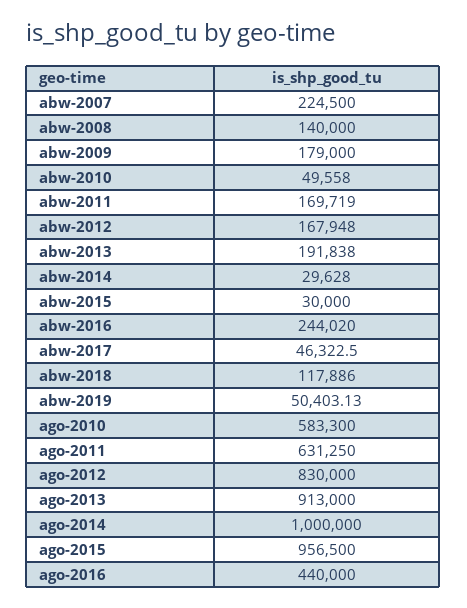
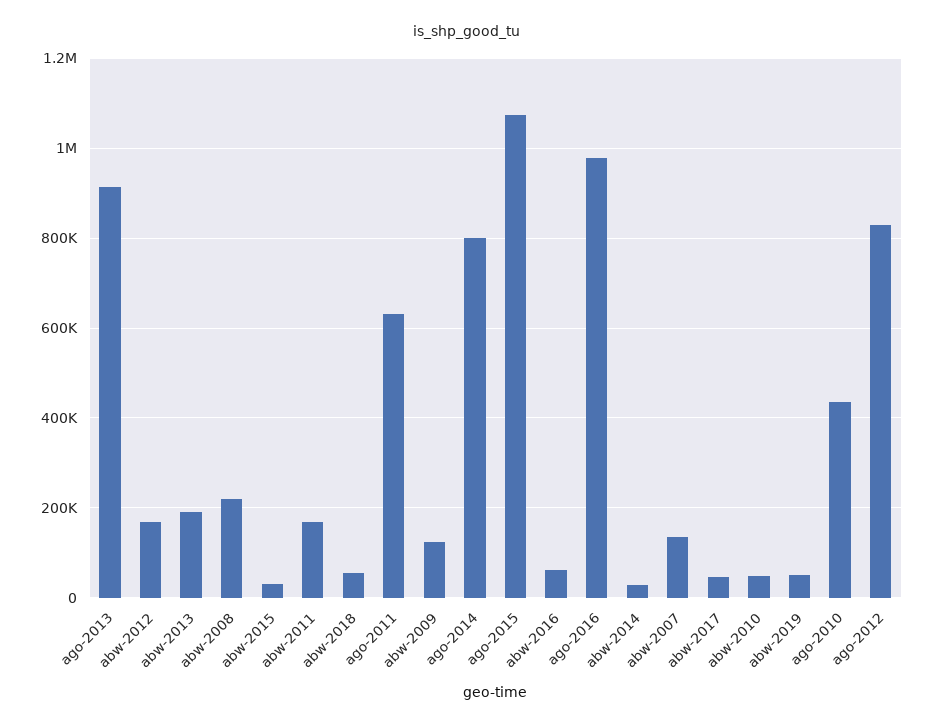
  {
-   "abw-2007": 224500,
+   "abw-2007": 140000,
-   "abw-2008": 140000,
+   "abw-2008": 220000,
-   "abw-2009": 179000,
+   "abw-2009": 120000,
    "abw-2010": 49558,
    "abw-2011": 169719,
    "abw-2012": 167948,
    "abw-2013": 191838,
    "abw-2014": 29628,
    "abw-2015": 30000,
-   "abw-2016": 244020,
+   "abw-2016": 60000,
    "abw-2017": 46322.5,
-   "abw-2018": 117886,
+   "abw-2018": 60000,
    "abw-2019": 50403.13,
-   "ago-2010": 583300,
+   "ago-2010": 440000,
    "ago-2011": 631250,
    "ago-2012": 830000,
    "ago-2013": 913000,
-   "ago-2014": 1000000,
+   "ago-2014": 800000,
-   "ago-2015": 956500,
+   "ago-2015": 1080000,
-   "ago-2016": 440000
+   "ago-2016": 980000
  }

